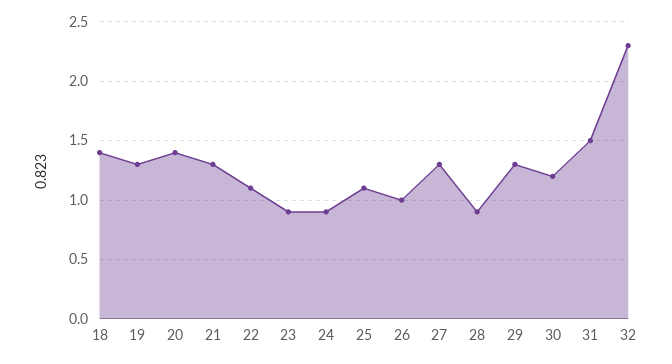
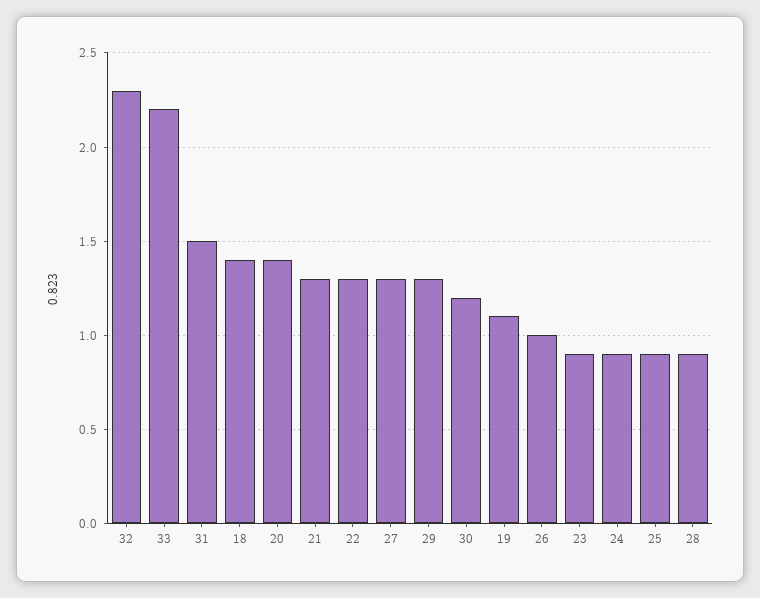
  {
    "18": 1.4,
-   "19": 1.3,
+   "19": 1.1,
    "20": 1.4,
    "21": 1.3,
-   "22": 1.1,
+   "22": 1.3,
    "23": 0.9,
    "24": 0.9,
-   "25": 1.1,
+   "25": 0.9,
    "26": 1,
    "27": 1.3,
    "28": 0.9,
    "29": 1.3,
    "30": 1.2,
    "31": 1.5,
-   "32": 2.3
+   "32": 2.3,
+   "33": 2.2
  }

